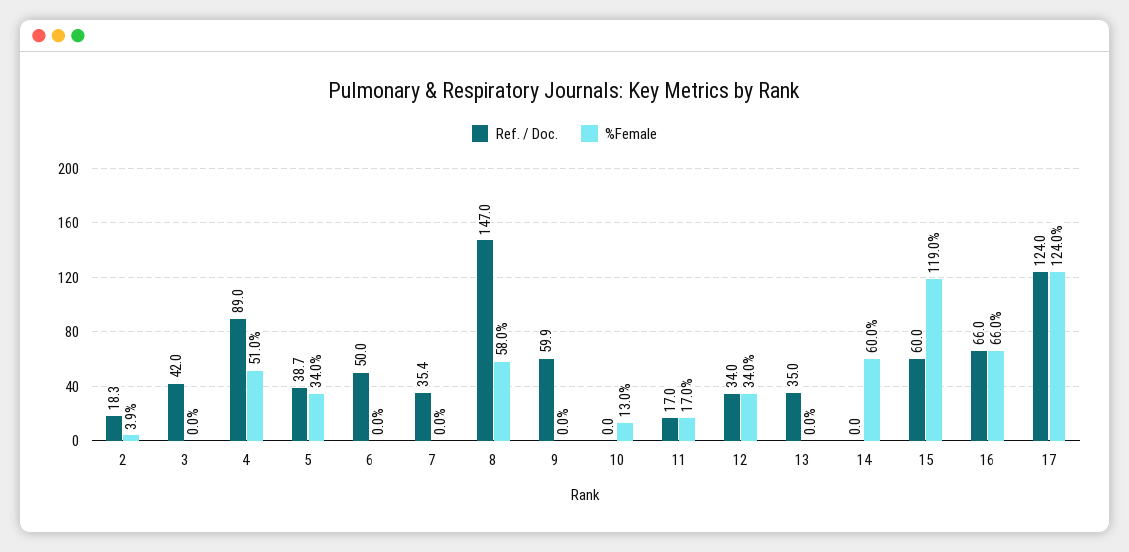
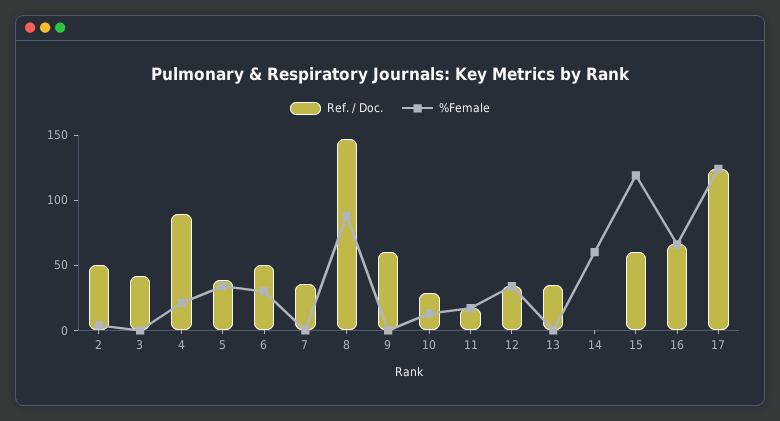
  {
    "Ref. / Doc.": {
-     "2": 18.3,
+     "2": 50,
      "3": 42,
      "4": 89,
      "5": 38.7,
      "6": 50,
      "7": 35.4,
      "8": 147,
      "9": 59.9,
-     "10": 0,
+     "10": 30,
      "11": 17,
      "12": 34,
      "13": 35,
      "14": 0,
      "15": 60,
      "16": 66,
      "17": 124
    },
    "%Female": {
      "2": 3.9,
      "3": 0,
-     "4": 51,
+     "4": 20,
      "5": 34,
-     "6": 0,
+     "6": 30,
      "7": 0,
-     "8": 58,
+     "8": 90,
      "9": 0,
      "10": 13,
      "11": 17,
      "12": 34,
      "13": 0,
      "14": 60,
      "15": 119,
      "16": 66,
      "17": 124
    }
  }

